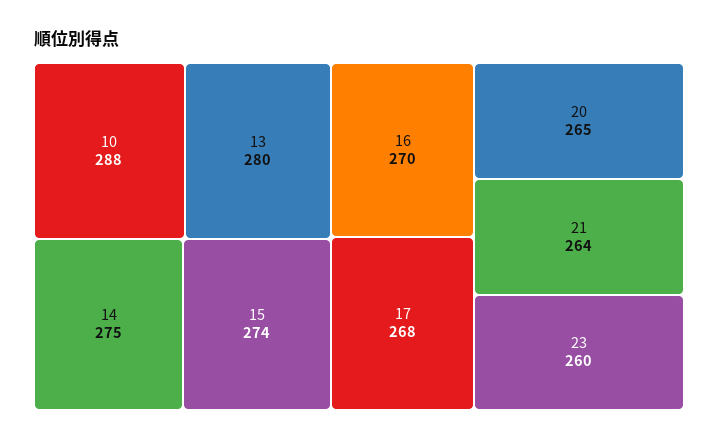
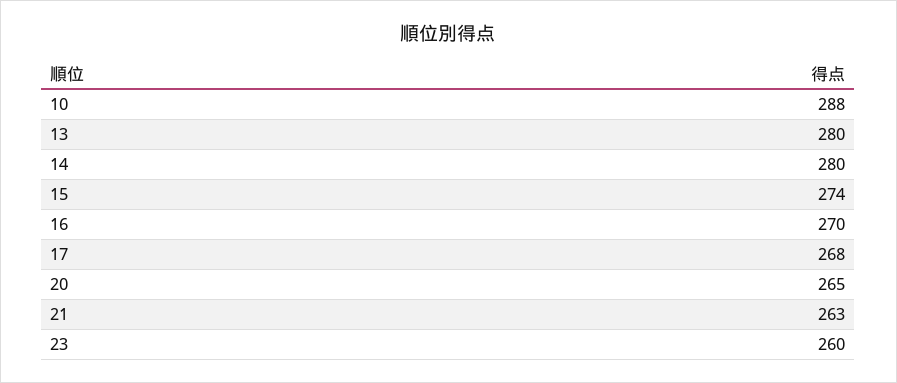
  {
    "10": 288,
    "13": 280,
-   "14": 275,
+   "14": 280,
    "15": 274,
    "16": 270,
    "17": 268,
    "20": 265,
-   "21": 264,
+   "21": 263,
    "23": 260
  }

